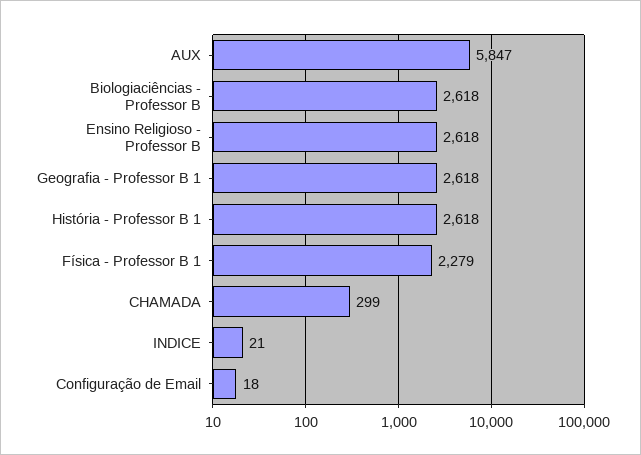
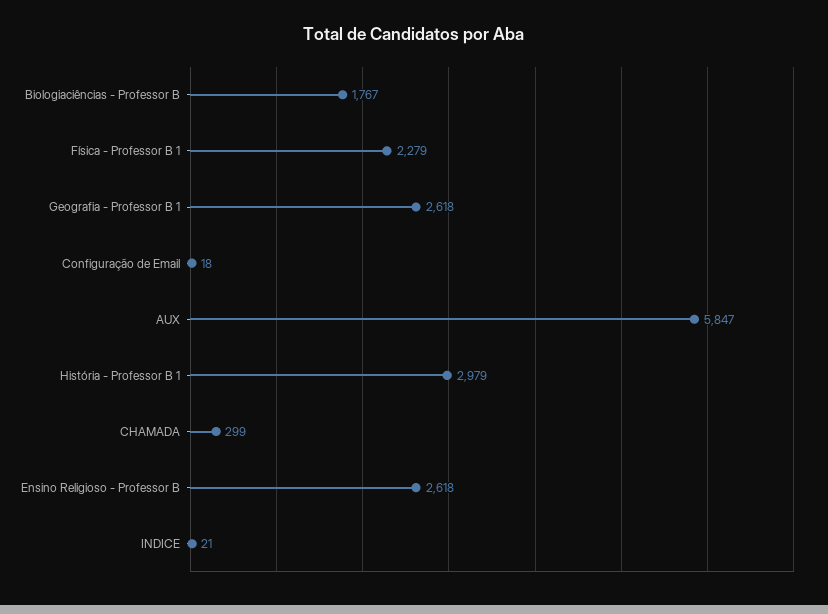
  {
    "AUX": 5847,
-   "Biologiaciências - Professor B": 2618,
+   "Biologiaciências - Professor B": 1767,
    "Ensino Religioso - Professor B": 2618,
    "Geografia - Professor B 1": 2618,
-   "História - Professor B 1": 2618,
+   "História - Professor B 1": 2979,
    "Física - Professor B 1": 2279,
    "CHAMADA": 299,
    "INDICE": 21,
    "Configuração de Email": 18
  }

